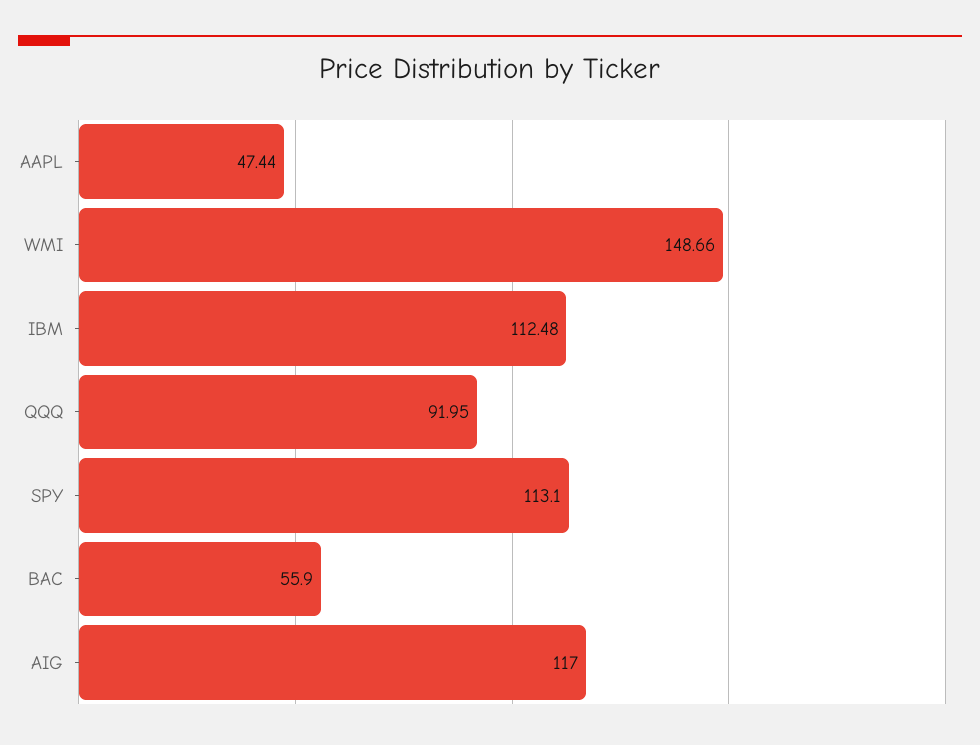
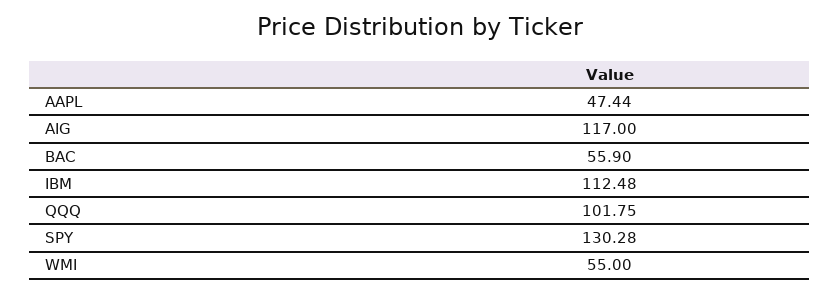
  {
    "AAPL": 47.44,
-   "WMI": 148.66,
+   "WMI": 55,
    "IBM": 112.48,
-   "QQQ": 91.95,
+   "QQQ": 101.75,
-   "SPY": 113.1,
+   "SPY": 130.28,
    "BAC": 55.9,
    "AIG": 117
  }

